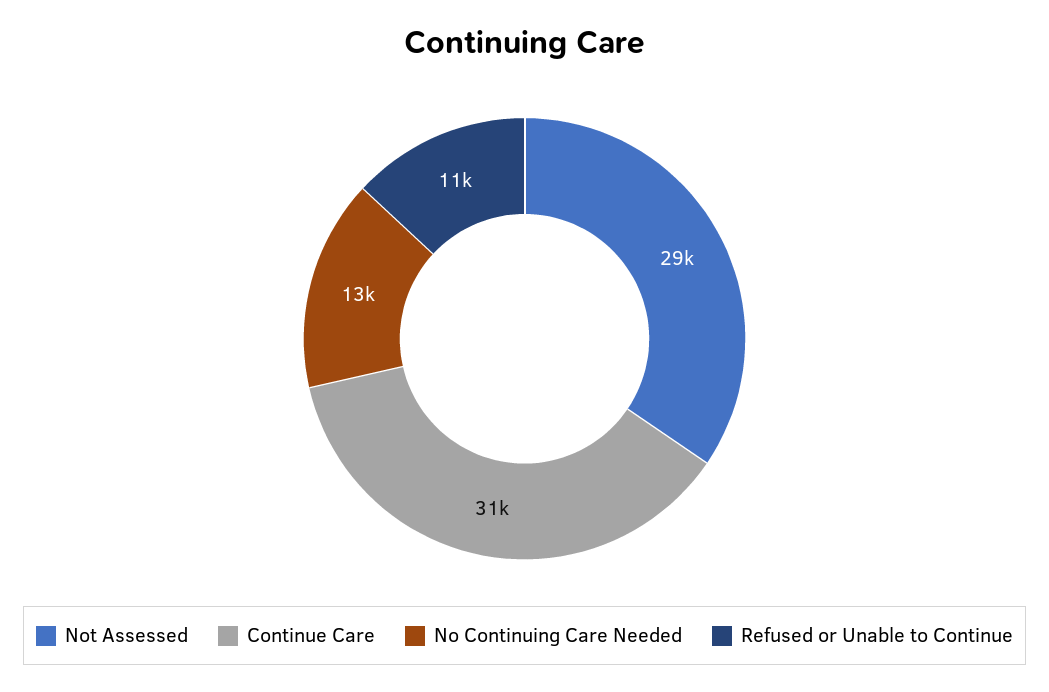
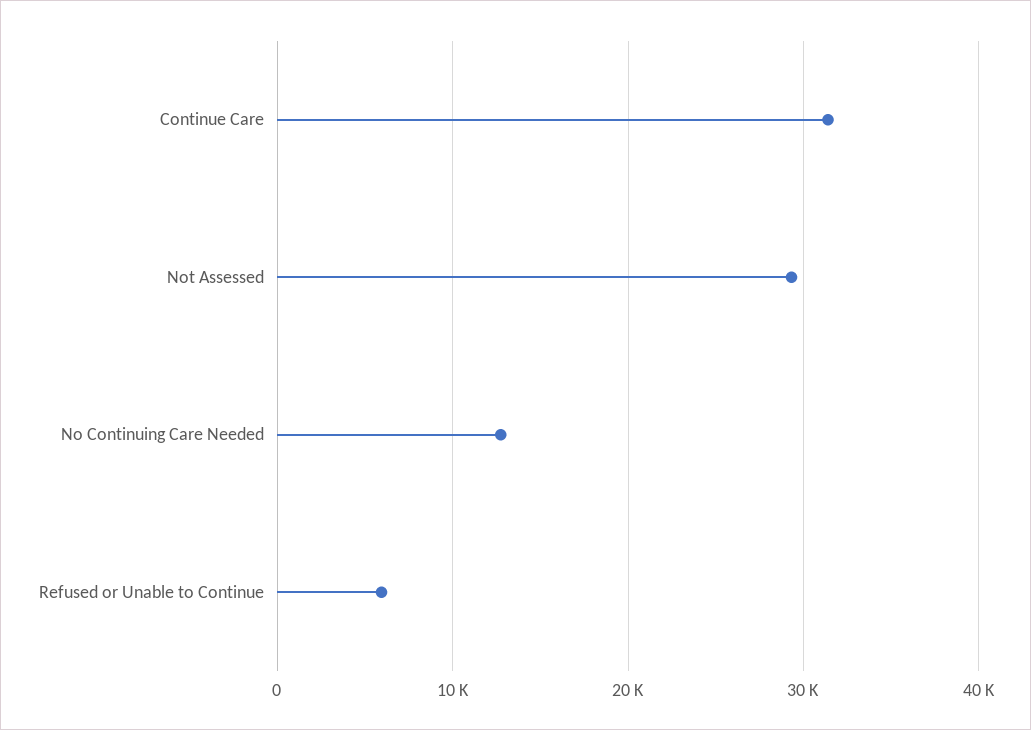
  {
    "Not Assessed": 29000,
    "Continue Care": 31000,
    "No Continuing Care Needed": 13000,
-   "Refused or Unable to Continue": 11000
+   "Refused or Unable to Continue": 6000
  }

